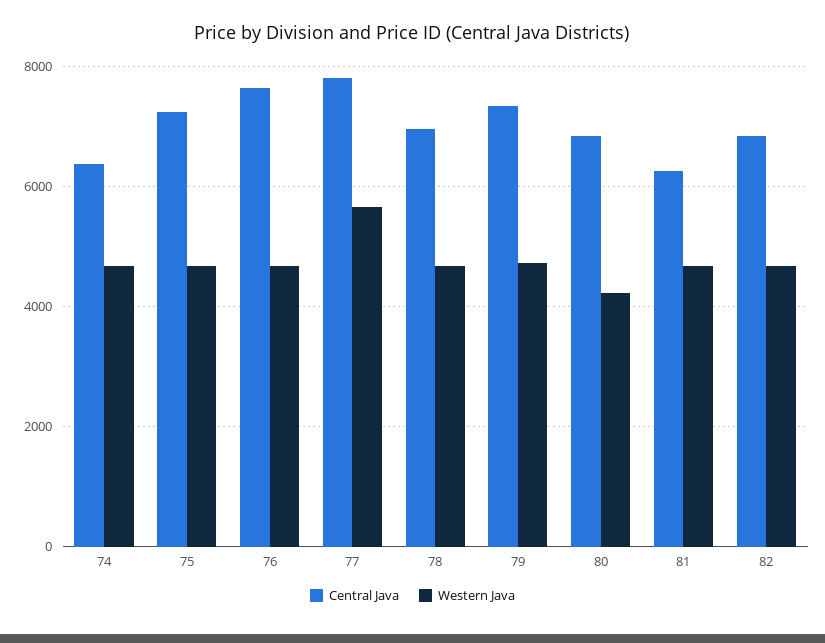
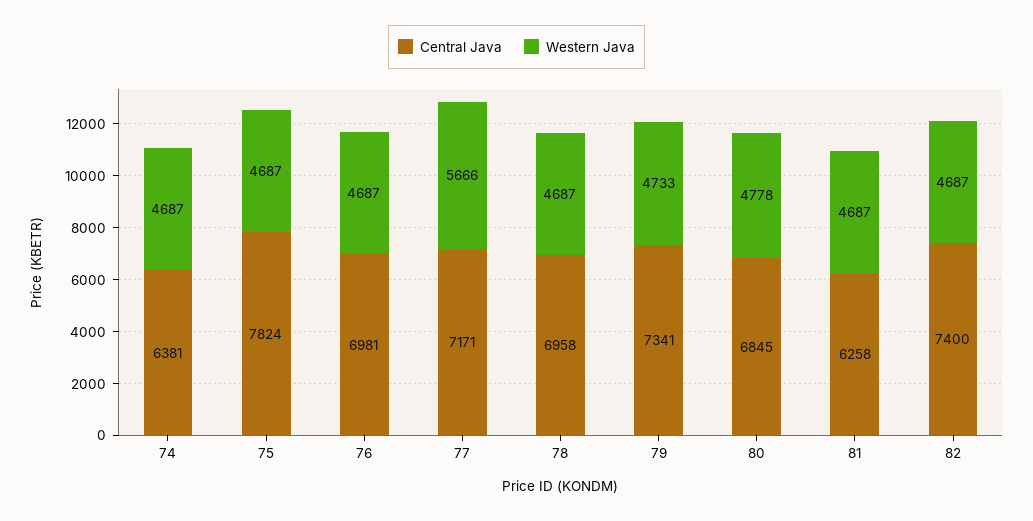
  {
    "Central Java": {
      "74": 6381,
-     "75": 7200,
+     "75": 7824,
-     "76": 7600,
+     "76": 6981,
-     "77": 7800,
+     "77": 7171,
      "78": 6958,
      "79": 7341,
      "80": 6845,
      "81": 6258,
-     "82": 6800
+     "82": 7400
    },
    "Western Java": {
      "74": 4687,
      "75": 4687,
      "76": 4687,
      "77": 5666,
      "78": 4687,
      "79": 4733,
-     "80": 4200,
+     "80": 4778,
      "81": 4687,
      "82": 4687
    }
  }

